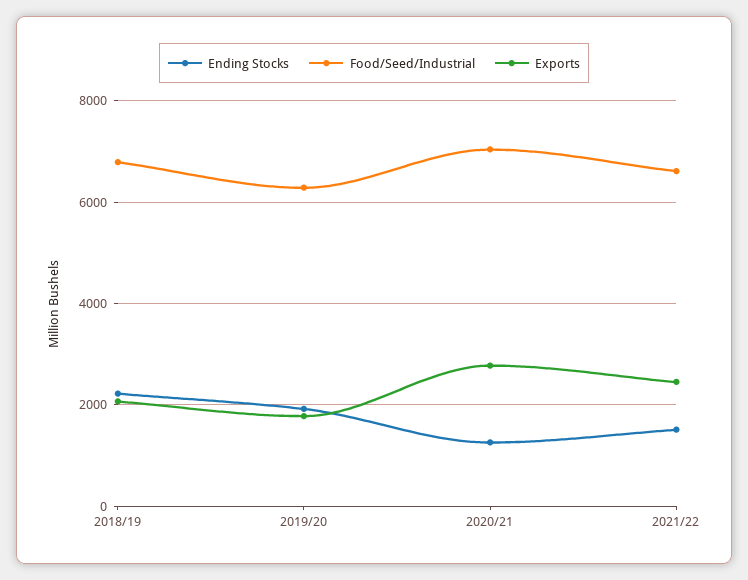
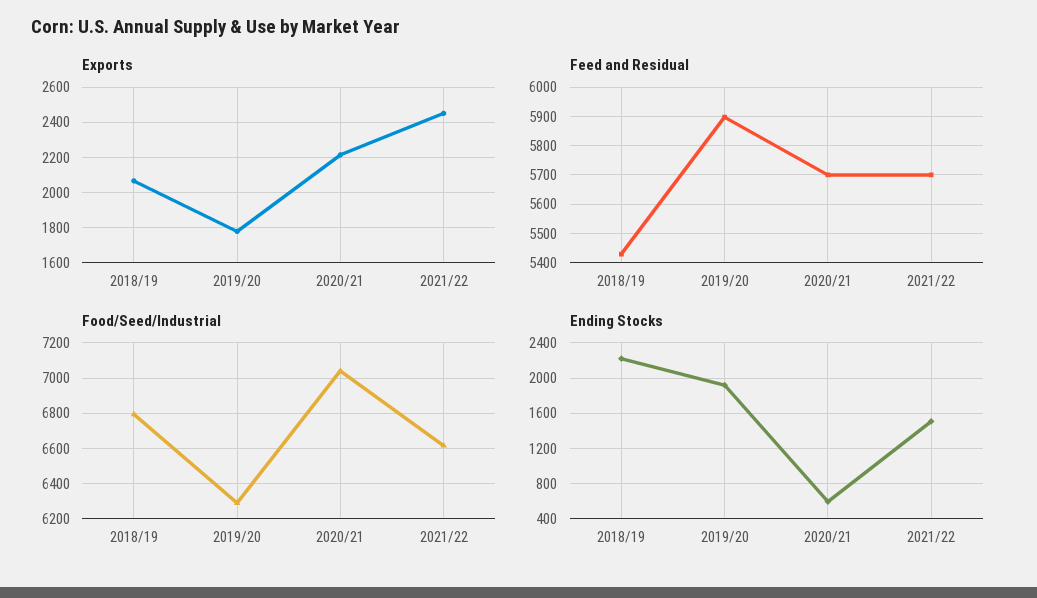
  {
    "Ending Stocks": {
      "2018/19": 2200,
      "2019/20": 1900,
-     "2020/21": 1200,
+     "2020/21": 600,
      "2021/22": 1500
    },
    "Food/Seed/Industrial": {
      "2018/19": 6800,
      "2019/20": 6300,
      "2020/21": 7050,
      "2021/22": 6600
    },
    "Exports": {
      "2018/19": 2050,
      "2019/20": 1800,
-     "2020/21": 2800,
+     "2020/21": 2200,
      "2021/22": 2450
-   }
+   },
+   "Feed and Residual": {
+     "2018/19": 5425,
+     "2019/20": 5900,
+     "2020/21": 5700,
+     "2021/22": 5700
+   }
  }

